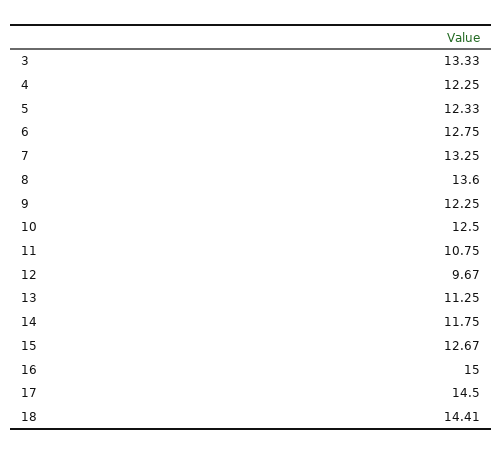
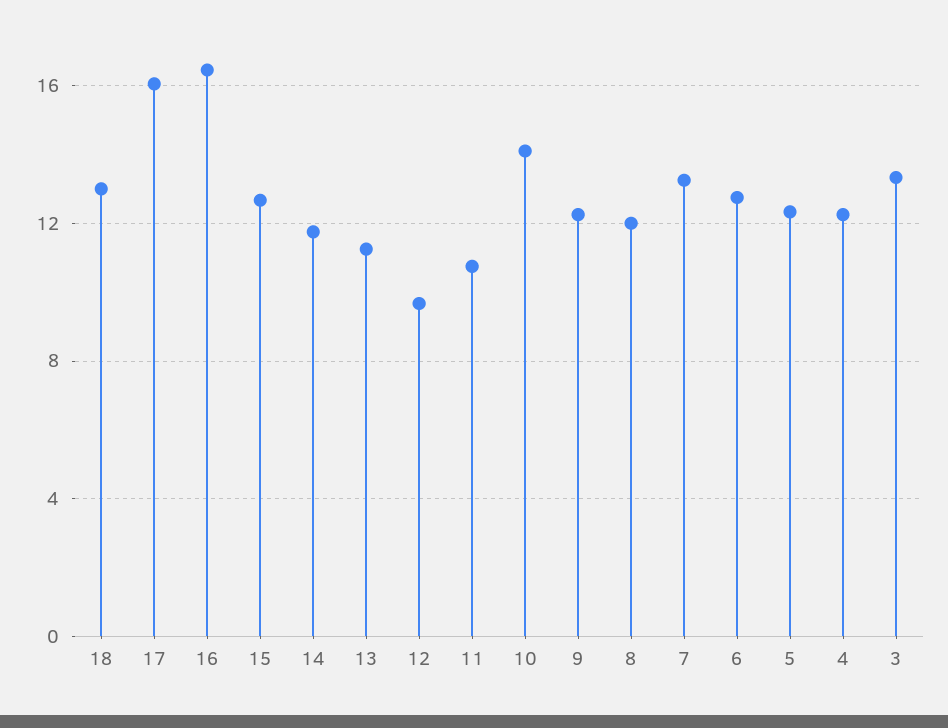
  {
    "3": 13.33,
    "4": 12.25,
    "5": 12.33,
    "6": 12.75,
    "7": 13.25,
-   "8": 13.6,
+   "8": 12,
    "9": 12.25,
-   "10": 12.5,
+   "10": 14,
    "11": 10.75,
    "12": 9.67,
    "13": 11.25,
    "14": 11.75,
    "15": 12.67,
-   "16": 15,
+   "16": 16.5,
-   "17": 14.5,
+   "17": 16,
-   "18": 14.41
+   "18": 13
  }

